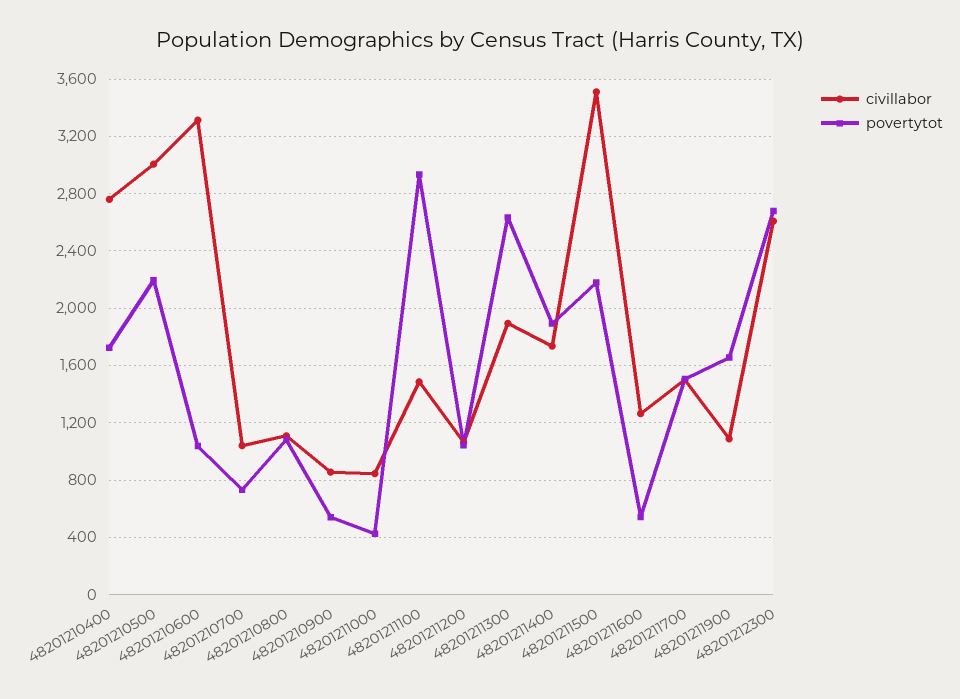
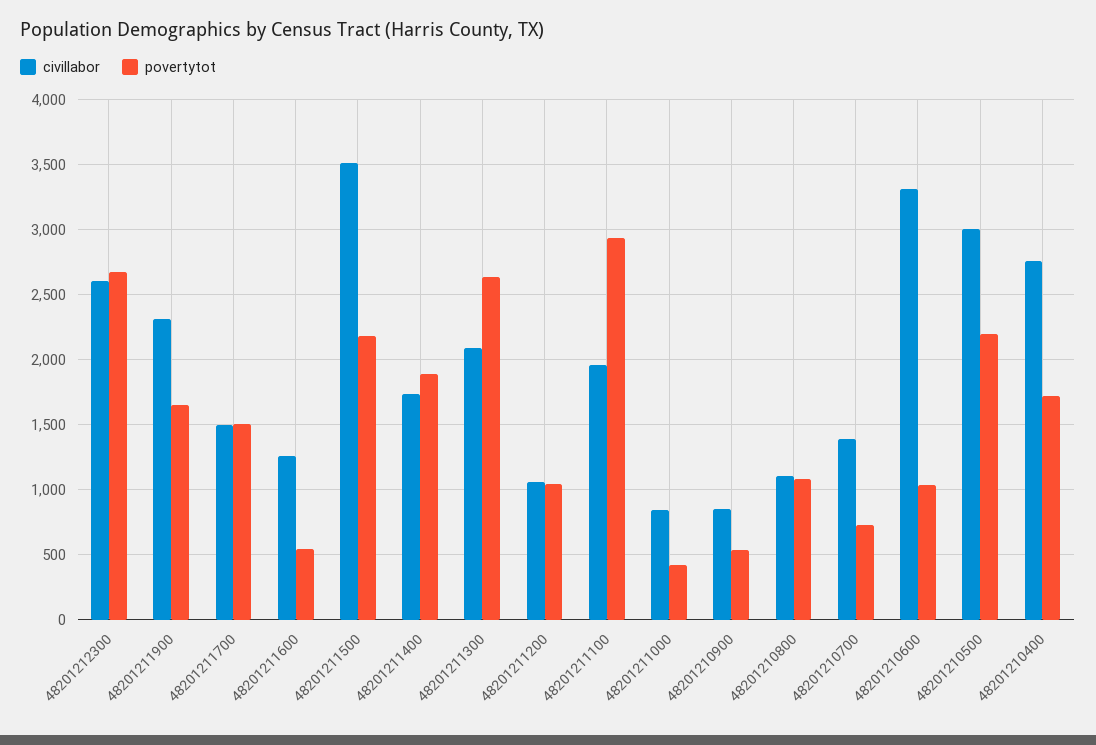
  {
    "civillabor": {
      "48201210400": 2750,
      "48201210500": 3000,
      "48201210600": 3300,
-     "48201210700": 1050,
+     "48201210700": 1400,
      "48201210800": 1100,
      "48201210900": 850,
      "48201211000": 850,
-     "48201211100": 1500,
+     "48201211100": 1950,
      "48201211200": 1050,
-     "48201211300": 1900,
+     "48201211300": 2100,
      "48201211400": 1750,
      "48201211500": 3500,
      "48201211600": 1250,
      "48201211700": 1500,
-     "48201211900": 1100,
+     "48201211900": 2300,
      "48201212300": 2600
    },
    "povertytot": {
      "48201210400": 1700,
      "48201210500": 2200,
      "48201210600": 1050,
      "48201210700": 750,
      "48201210800": 1100,
      "48201210900": 550,
      "48201211000": 450,
      "48201211100": 2950,
      "48201211200": 1050,
      "48201211300": 2650,
      "48201211400": 1900,
      "48201211500": 2200,
      "48201211600": 550,
      "48201211700": 1500,
      "48201211900": 1650,
      "48201212300": 2700
    }
  }

